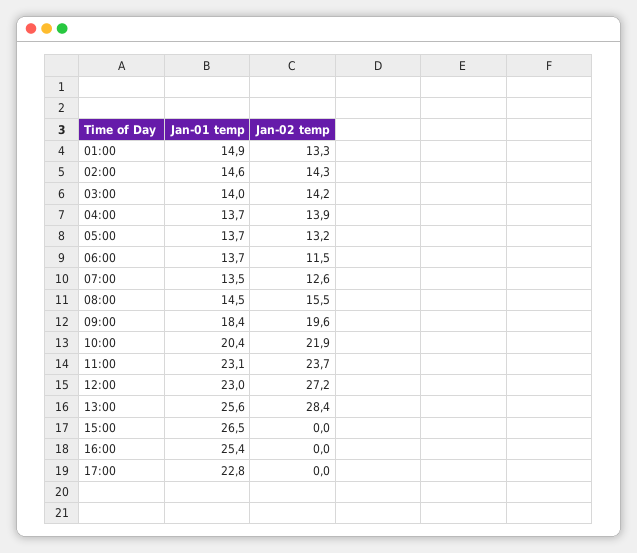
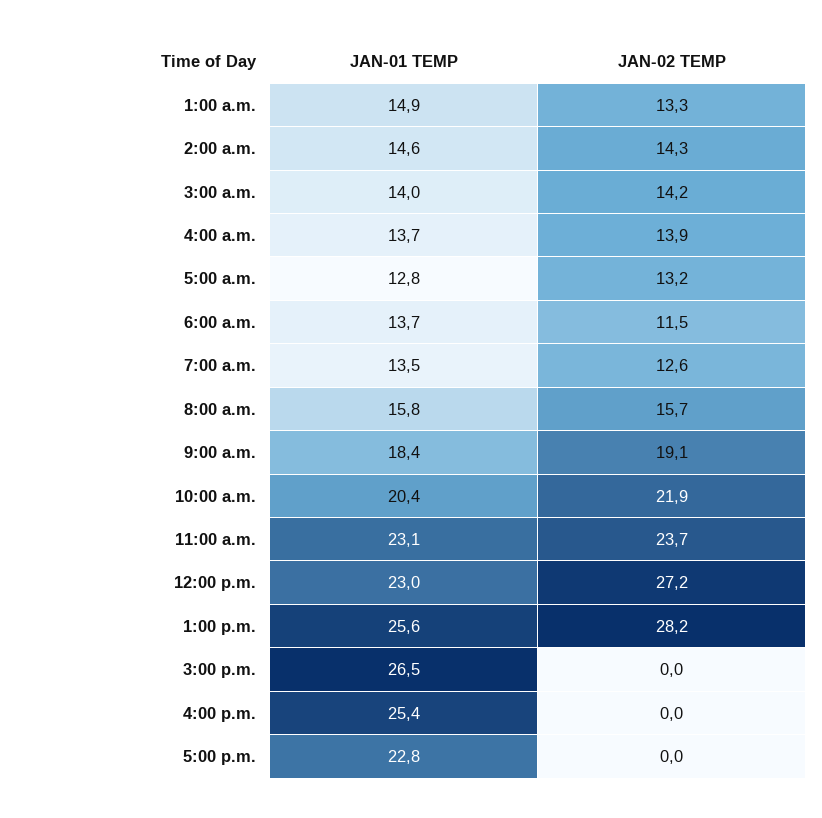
  {
    "Jan-01 temp": {
      "01:00": 14.9,
      "02:00": 14.6,
      "03:00": 14,
      "04:00": 13.7,
-     "05:00": 13.7,
+     "05:00": 12.8,
      "06:00": 13.7,
      "07:00": 13.5,
-     "08:00": 14.5,
+     "08:00": 15.8,
      "09:00": 18.4,
      "10:00": 20.4,
      "11:00": 23.1,
      "12:00": 23,
      "13:00": 25.6,
      "15:00": 26.5,
      "16:00": 25.4,
      "17:00": 22.8
    },
    "Jan-02 temp": {
      "01:00": 13.3,
      "02:00": 14.3,
      "03:00": 14.2,
      "04:00": 13.9,
      "05:00": 13.2,
      "06:00": 11.5,
      "07:00": 12.6,
-     "08:00": 15.5,
+     "08:00": 15.7,
-     "09:00": 19.6,
+     "09:00": 19.1,
      "10:00": 21.9,
      "11:00": 23.7,
      "12:00": 27.2,
-     "13:00": 28.4,
+     "13:00": 28.2,
      "15:00": 0,
      "16:00": 0,
      "17:00": 0
    }
  }

